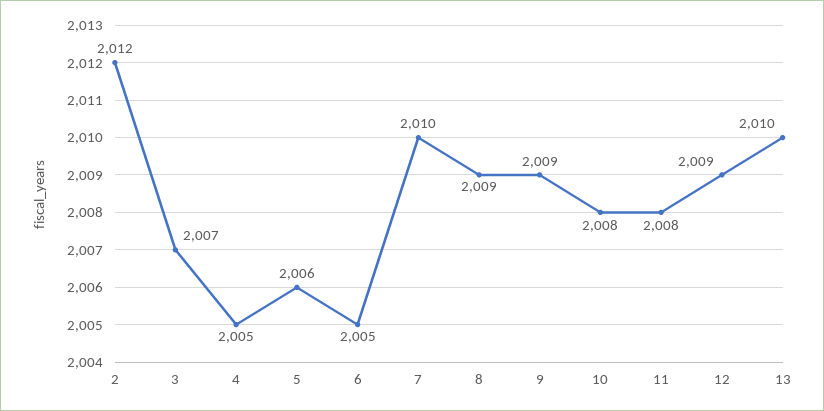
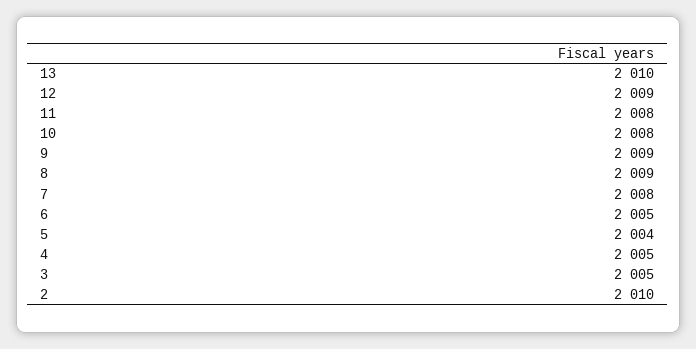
  {
-   "2": 2012,
+   "2": 2010,
-   "3": 2007,
+   "3": 2005,
    "4": 2005,
-   "5": 2006,
+   "5": 2004,
    "6": 2005,
-   "7": 2010,
+   "7": 2008,
    "8": 2009,
    "9": 2009,
    "10": 2008,
    "11": 2008,
    "12": 2009,
    "13": 2010
  }

